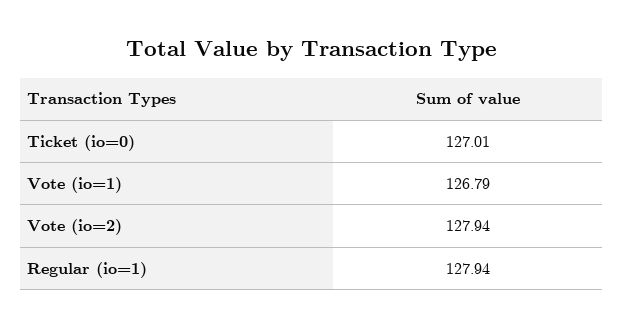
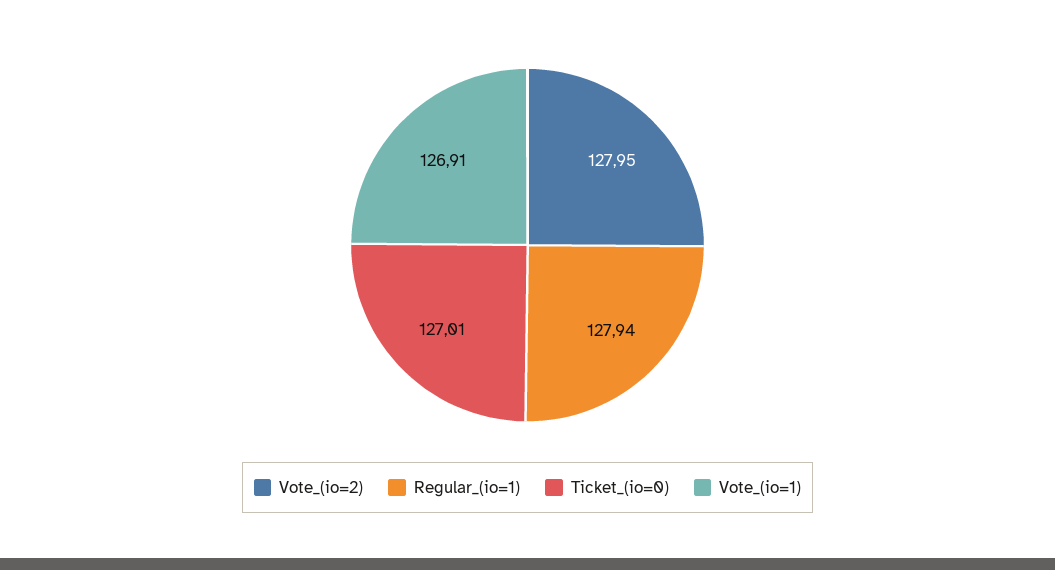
  {
    "Ticket (io=0)": 127.01,
-   "Vote (io=1)": 126.79,
+   "Vote (io=1)": 126.91,
-   "Vote (io=2)": 127.94,
+   "Vote (io=2)": 127.95,
    "Regular (io=1)": 127.94
  }

